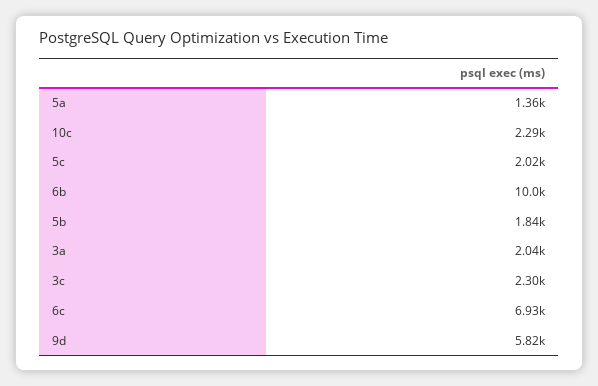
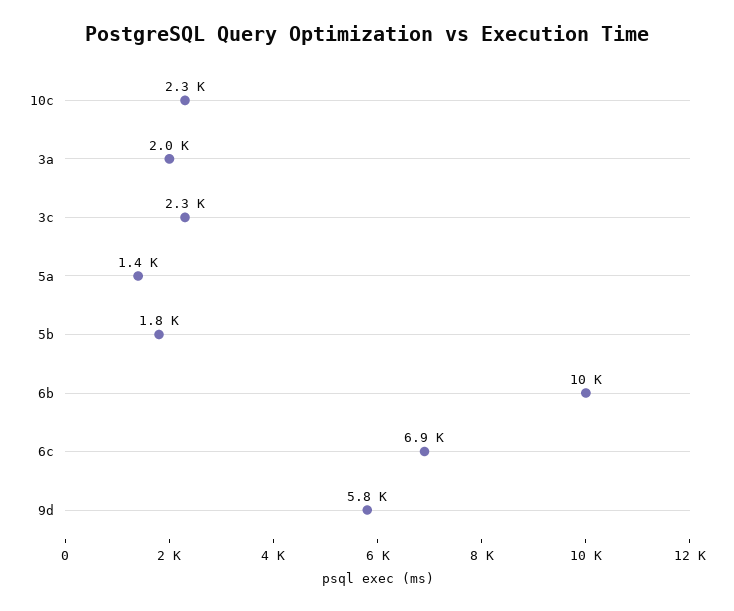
  {
    "5a": 1360,
    "10c": 2290,
-   "5c": 2020,
    "6b": 10000,
    "5b": 1840,
    "3a": 2040,
    "3c": 2300,
    "6c": 6930,
    "9d": 5820
  }

